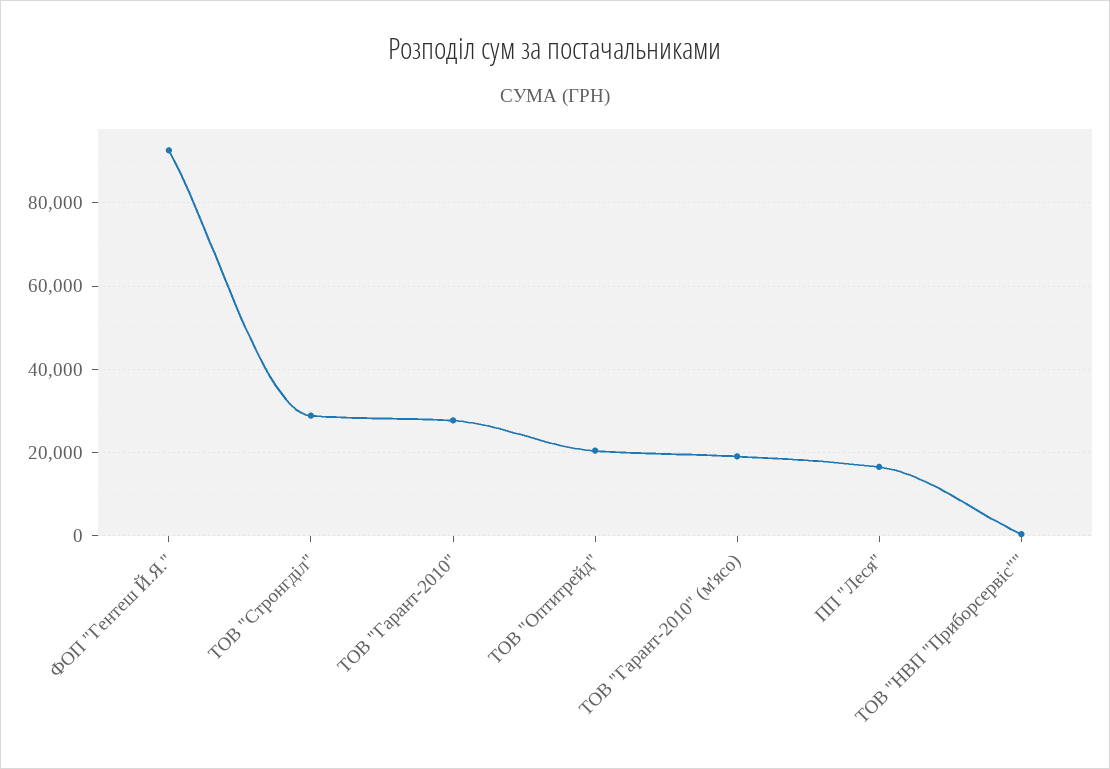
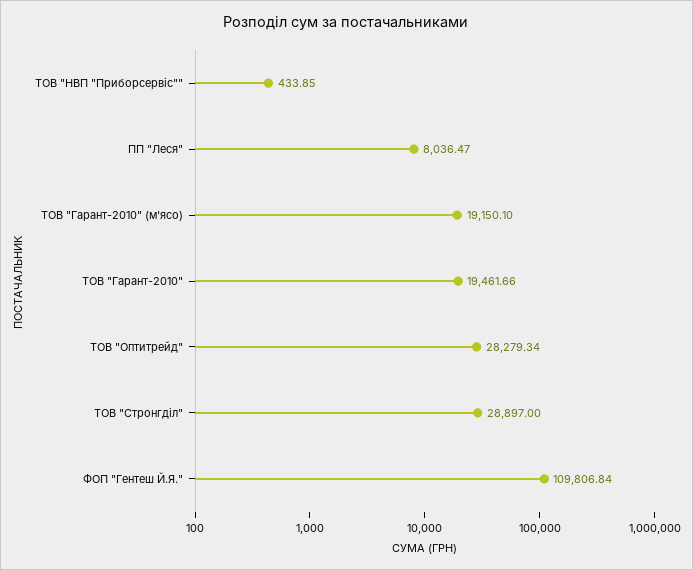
  {
-   "ФОП \"Гентеш Й.Я.\"": 92000,
+   "ФОП \"Гентеш Й.Я.\"": 109806.84,
    "ТОВ \"Стронгділ\"": 28897,
-   "ТОВ \"Гарант-2010\"": 28000,
+   "ТОВ \"Гарант-2010\"": 19461.66,
-   "ТОВ \"Оптитрейд\"": 20000,
+   "ТОВ \"Оптитрейд\"": 28279.34,
    "ТОВ \"Гарант-2010\" (м'ясо)": 19150.1,
-   "ПП \"Леся\"": 16000,
+   "ПП \"Леся\"": 8036.47,
    "ТОВ \"НВП \"Приборсервіс\"\"": 433.85
  }

